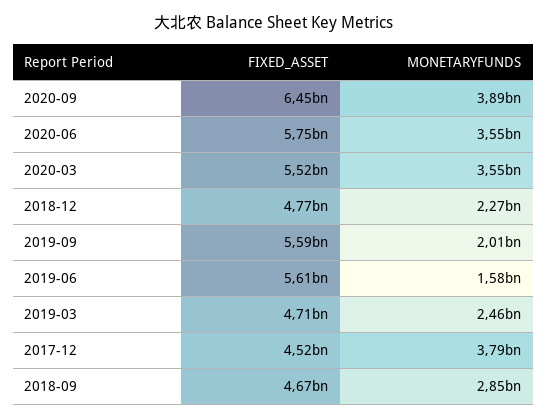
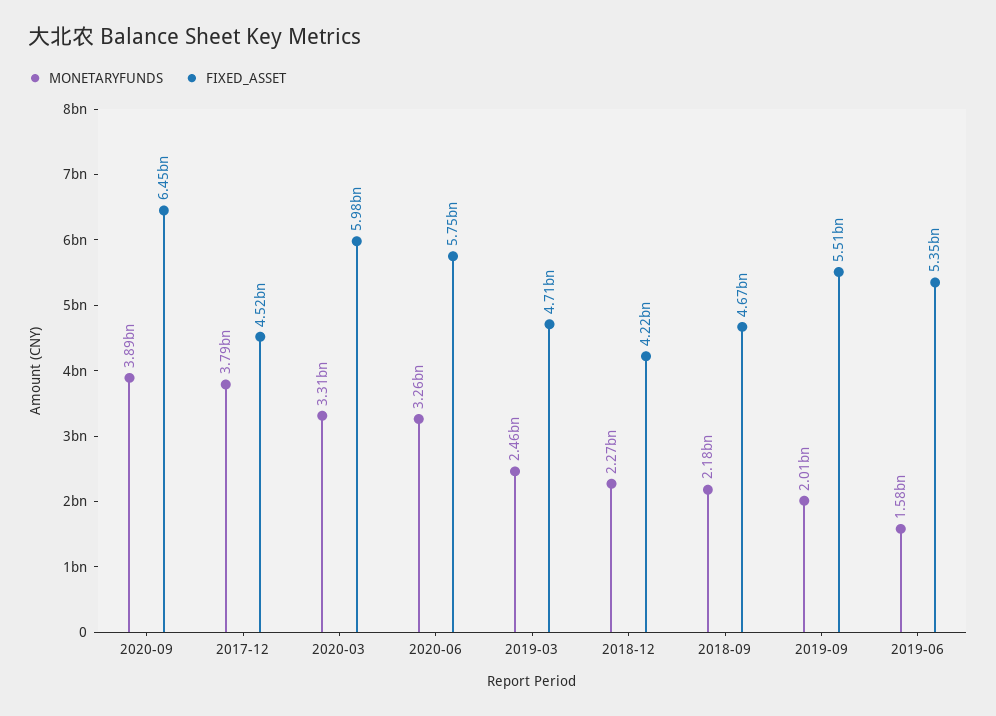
  {
    "FIXED_ASSET": {
      "2020-09": 6450000000,
      "2020-06": 5750000000,
-     "2020-03": 5520000000,
+     "2020-03": 5980000000,
-     "2018-12": 4770000000,
+     "2018-12": 4220000000,
-     "2019-09": 5590000000,
+     "2019-09": 5510000000,
-     "2019-06": 5610000000,
+     "2019-06": 5350000000,
      "2019-03": 4710000000,
      "2017-12": 4520000000,
      "2018-09": 4670000000
    },
    "MONETARYFUNDS": {
      "2020-09": 3890000000,
-     "2020-06": 3550000000,
+     "2020-06": 3260000000,
-     "2020-03": 3550000000,
+     "2020-03": 3310000000,
      "2018-12": 2270000000,
      "2019-09": 2010000000,
      "2019-06": 1580000000,
      "2019-03": 2460000000,
      "2017-12": 3790000000,
-     "2018-09": 2850000000
+     "2018-09": 2180000000
    }
  }

